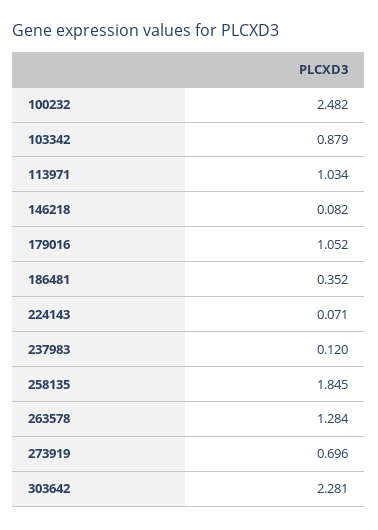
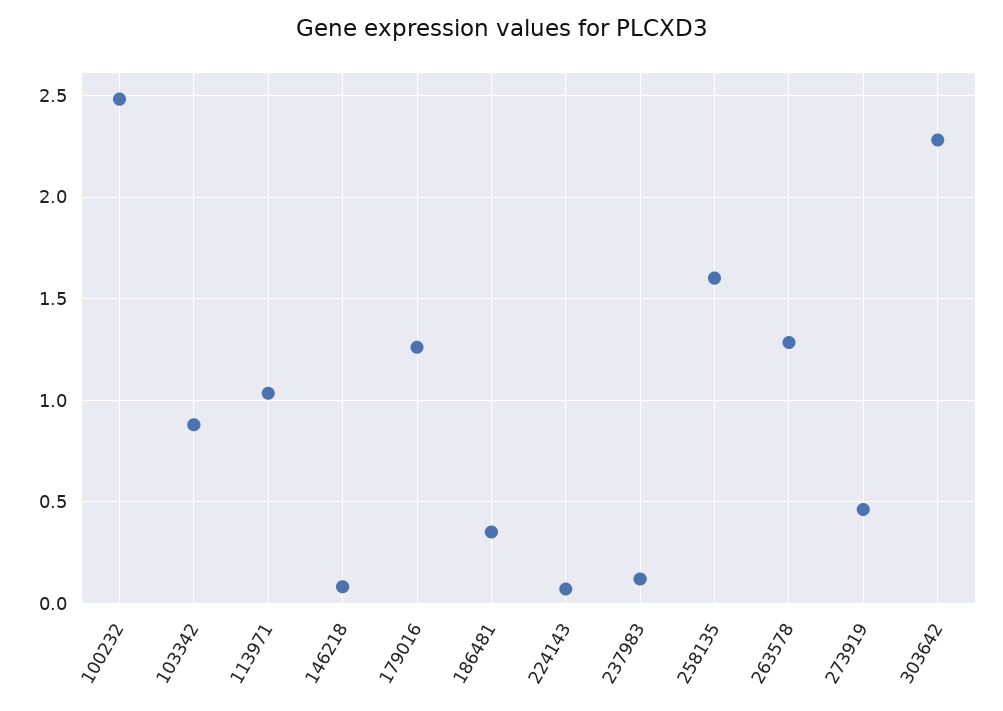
  {
    "100232": 2.482,
    "103342": 0.879,
    "113971": 1.034,
    "146218": 0.082,
-   "179016": 1.052,
+   "179016": 1.25,
    "186481": 0.352,
    "224143": 0.071,
    "237983": 0.12,
-   "258135": 1.845,
+   "258135": 1.6,
    "263578": 1.284,
-   "273919": 0.696,
+   "273919": 0.45,
    "303642": 2.281
  }

